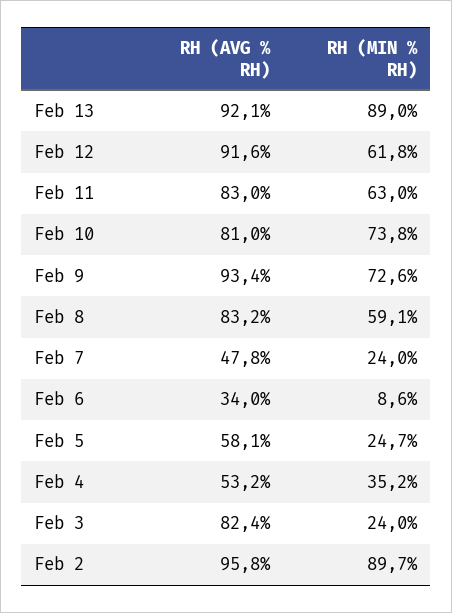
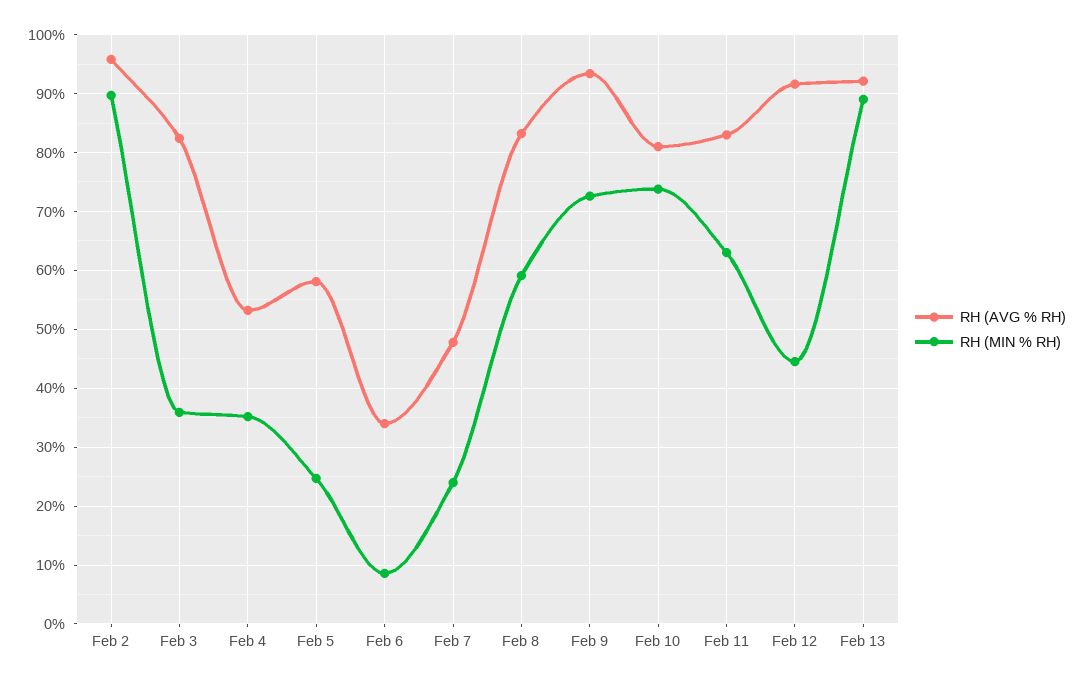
  {
    "RH (AVG % RH)": {
      "Feb 13": 92.1,
      "Feb 12": 91.6,
      "Feb 11": 83,
      "Feb 10": 81,
      "Feb 9": 93.4,
      "Feb 8": 83.2,
      "Feb 7": 47.8,
      "Feb 6": 34,
      "Feb 5": 58.1,
      "Feb 4": 53.2,
      "Feb 3": 82.4,
      "Feb 2": 95.8
    },
    "RH (MIN % RH)": {
      "Feb 13": 89,
-     "Feb 12": 61.8,
+     "Feb 12": 44,
      "Feb 11": 63,
      "Feb 10": 73.8,
      "Feb 9": 72.6,
      "Feb 8": 59.1,
      "Feb 7": 24,
      "Feb 6": 8.6,
      "Feb 5": 24.7,
      "Feb 4": 35.2,
-     "Feb 3": 24,
+     "Feb 3": 36,
      "Feb 2": 89.7
    }
  }

